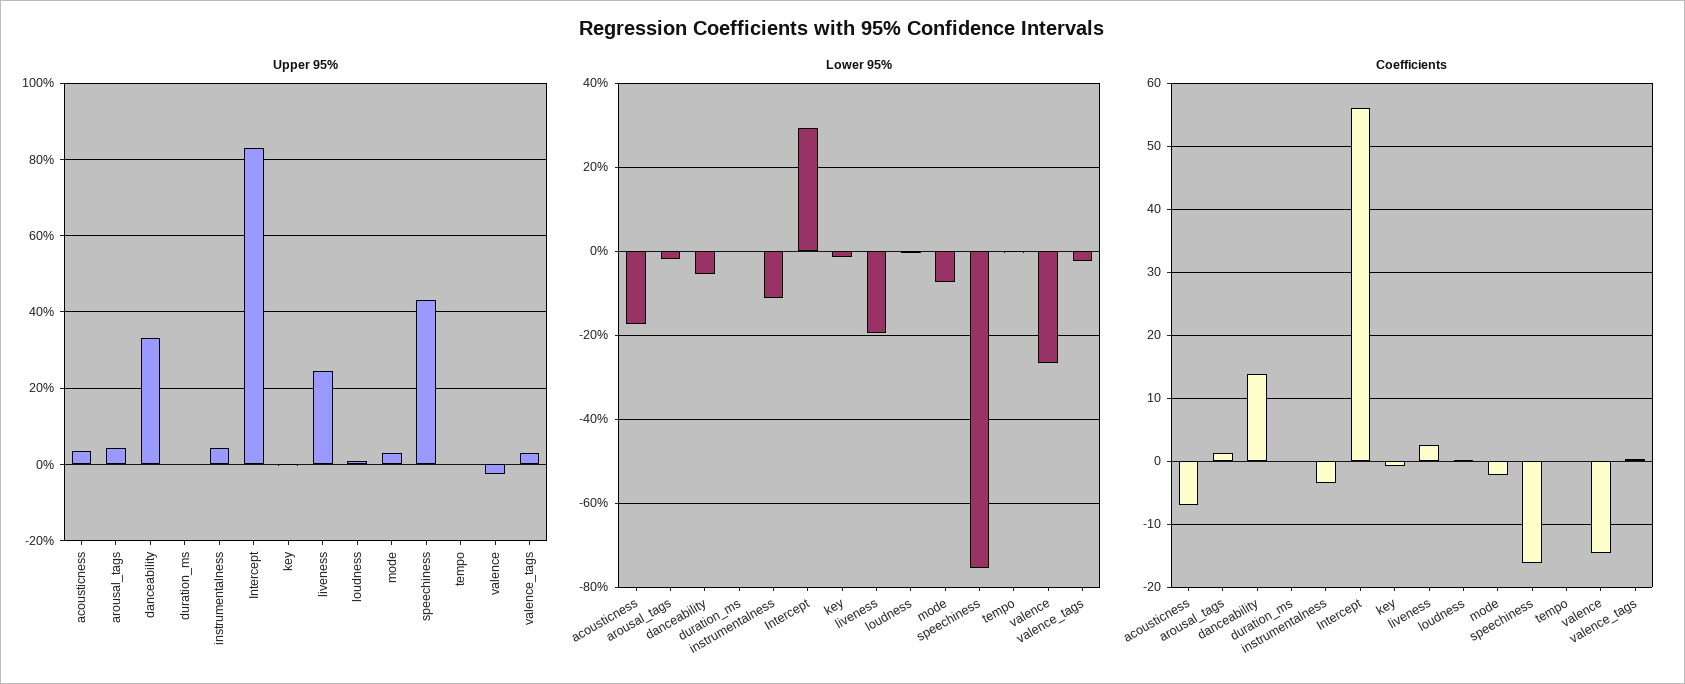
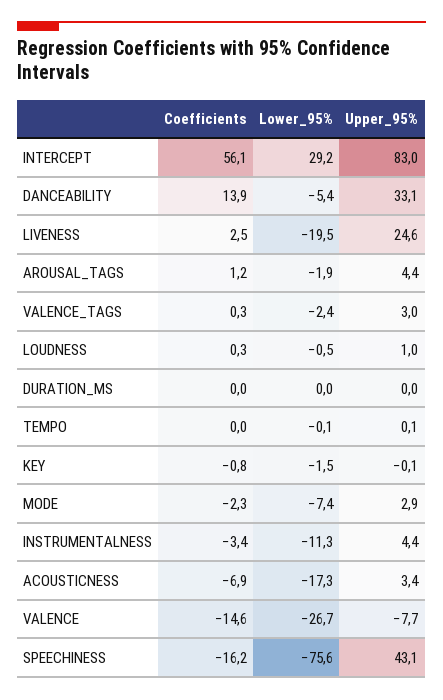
  {
    "Upper 95%": {
      "acousticness": 3.4,
      "arousal_tags": 4.4,
      "danceability": 33.1,
      "duration_ms": 0,
      "instrumentalness": 4.4,
      "Intercept": 83,
      "key": -0.1,
      "liveness": 24.6,
      "loudness": 1,
      "mode": 2.9,
      "speechiness": 43.1,
      "tempo": 0.1,
-     "valence": -2,
+     "valence": -7.7,
      "valence_tags": 3
    },
    "Lower 95%": {
      "acousticness": -17.3,
      "arousal_tags": -1.9,
      "danceability": -5.4,
      "duration_ms": 0,
      "instrumentalness": -11.3,
      "Intercept": 29.2,
      "key": -1.5,
      "liveness": -19.5,
      "loudness": -0.5,
      "mode": -7.4,
      "speechiness": -75.6,
      "tempo": -0.1,
      "valence": -26.7,
      "valence_tags": -2.4
    },
    "Coefficients": {
      "acousticness": -6.9,
      "arousal_tags": 1.2,
      "danceability": 13.9,
      "duration_ms": 0,
      "instrumentalness": -3.4,
      "Intercept": 56.1,
      "key": -0.8,
      "liveness": 2.5,
      "loudness": 0.3,
      "mode": -2.3,
      "speechiness": -16.2,
      "tempo": 0,
      "valence": -14.6,
      "valence_tags": 0.3
    }
  }

